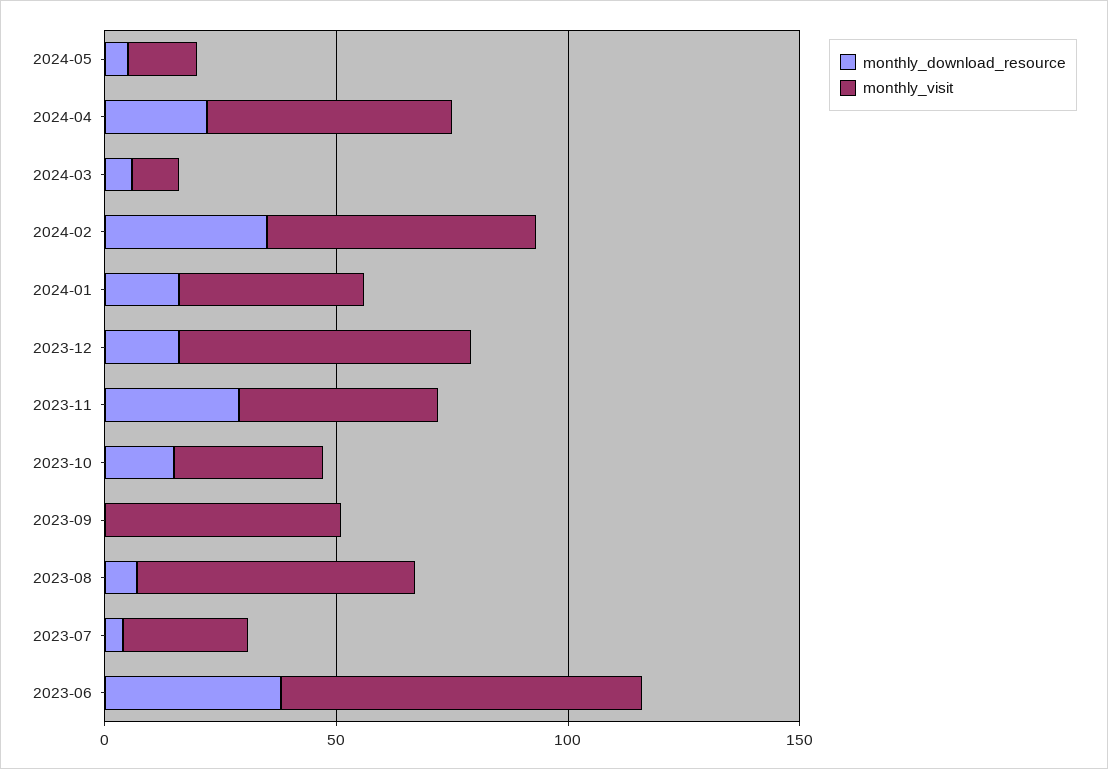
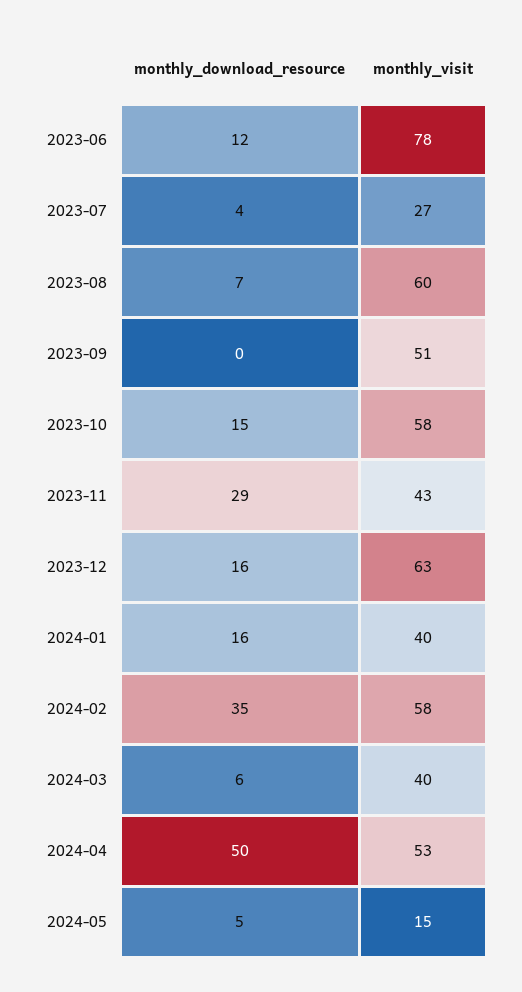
  {
    "monthly_download_resource": {
      "2024-05": 5,
-     "2024-04": 20,
+     "2024-04": 50,
      "2024-03": 6,
      "2024-02": 35,
      "2024-01": 16,
      "2023-12": 16,
      "2023-11": 29,
      "2023-10": 15,
      "2023-09": 0,
      "2023-08": 7,
      "2023-07": 4,
-     "2023-06": 40
+     "2023-06": 12
    },
    "monthly_visit": {
      "2024-05": 15,
      "2024-04": 53,
-     "2024-03": 10,
+     "2024-03": 40,
      "2024-02": 58,
      "2024-01": 40,
      "2023-12": 63,
      "2023-11": 43,
-     "2023-10": 30,
+     "2023-10": 58,
      "2023-09": 51,
      "2023-08": 60,
      "2023-07": 27,
      "2023-06": 78
    }
  }

